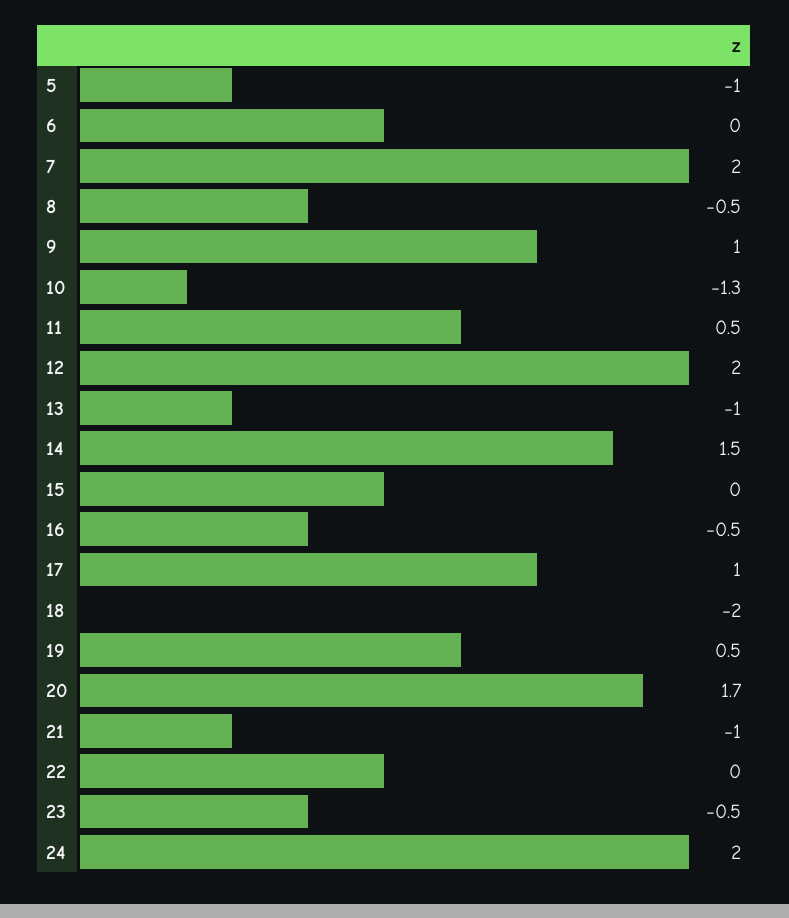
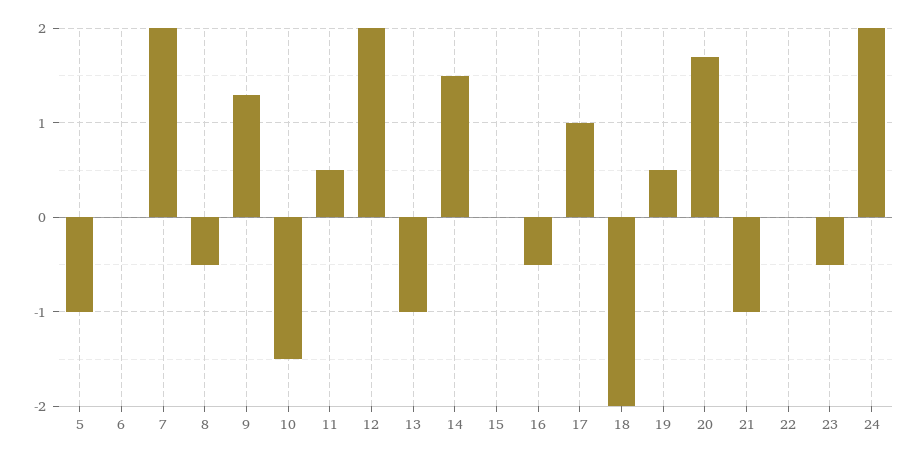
  {
    "5": -1,
    "6": 0,
    "7": 2,
    "8": -0.5,
-   "9": 1,
+   "9": 1.3,
-   "10": -1.3,
+   "10": -1.5,
    "11": 0.5,
    "12": 2,
    "13": -1,
    "14": 1.5,
    "15": 0,
    "16": -0.5,
    "17": 1,
    "18": -2,
    "19": 0.5,
    "20": 1.7,
    "21": -1,
    "22": 0,
    "23": -0.5,
    "24": 2
  }

